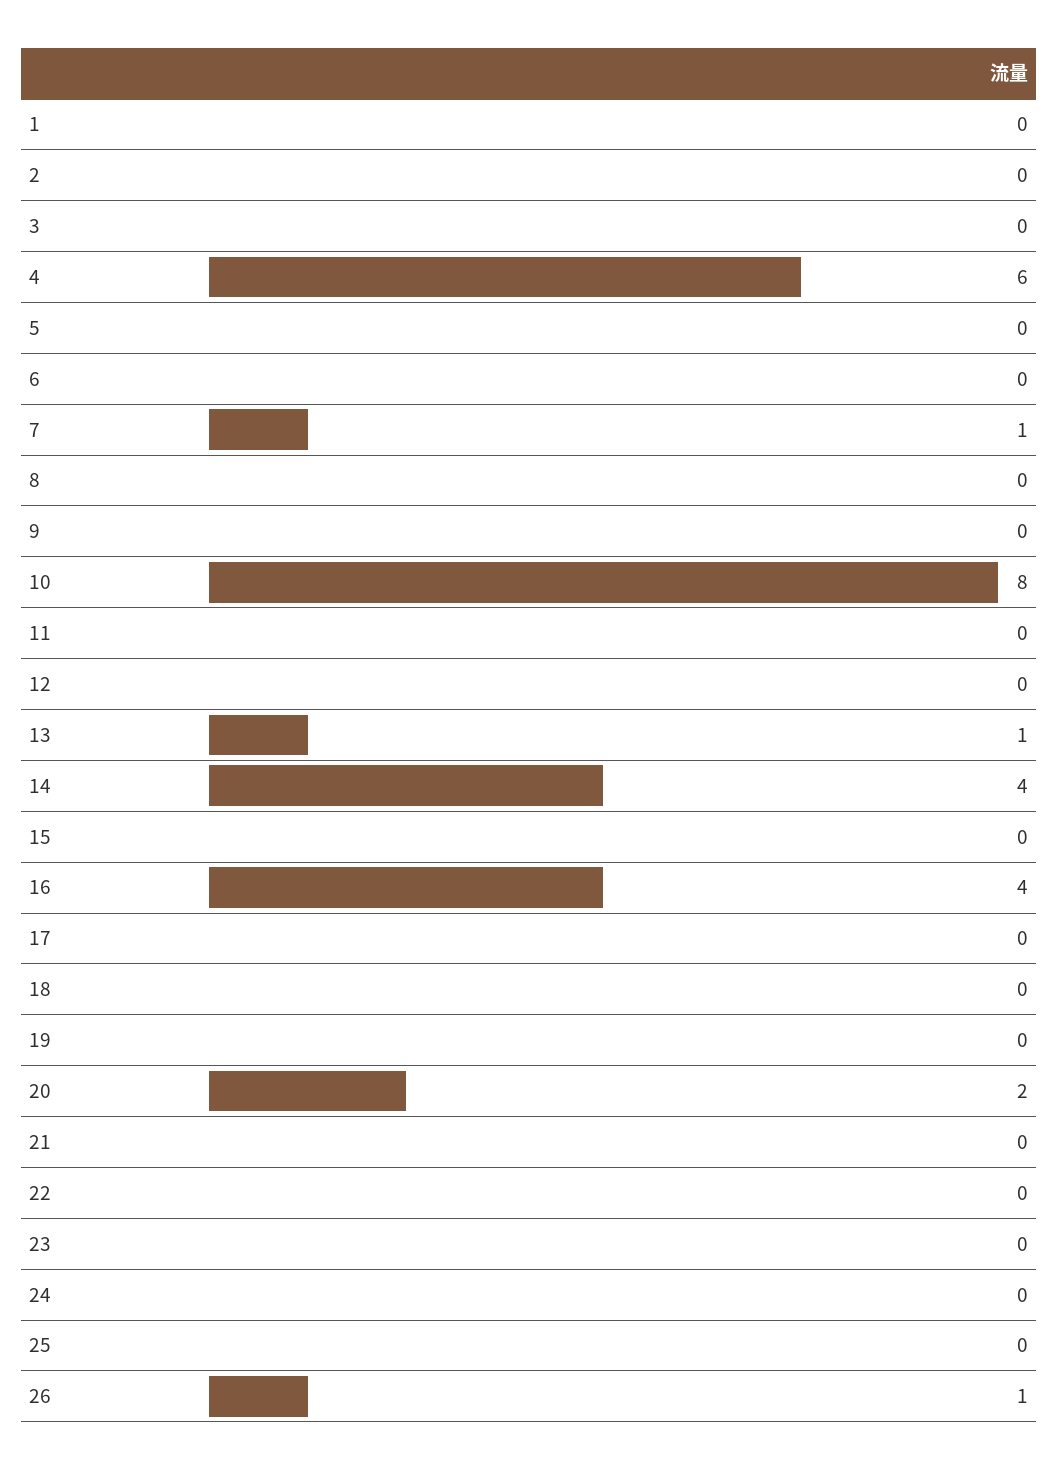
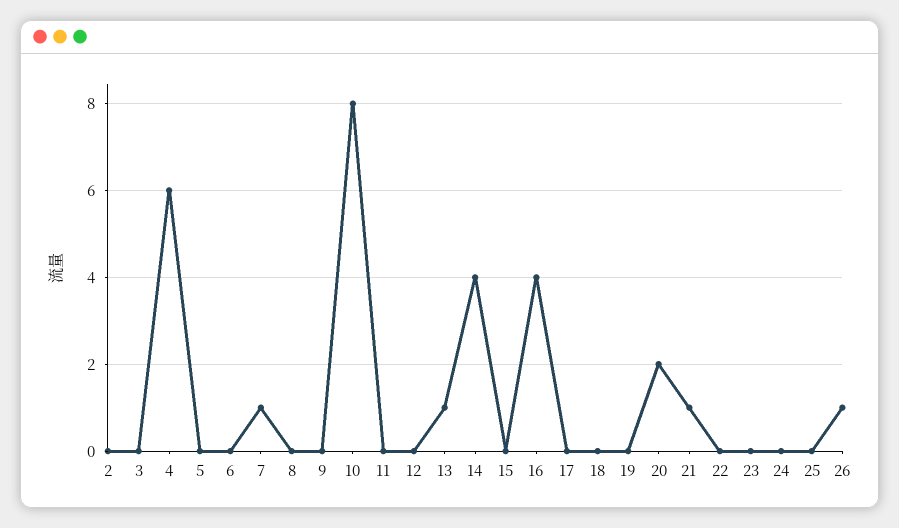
  {
-   "1": 0,
    "2": 0,
    "3": 0,
    "4": 6,
    "5": 0,
    "6": 0,
    "7": 1,
    "8": 0,
    "9": 0,
    "10": 8,
    "11": 0,
    "12": 0,
    "13": 1,
    "14": 4,
    "15": 0,
    "16": 4,
    "17": 0,
    "18": 0,
    "19": 0,
    "20": 2,
-   "21": 0,
+   "21": 1,
    "22": 0,
    "23": 0,
    "24": 0,
    "25": 0,
    "26": 1
  }

